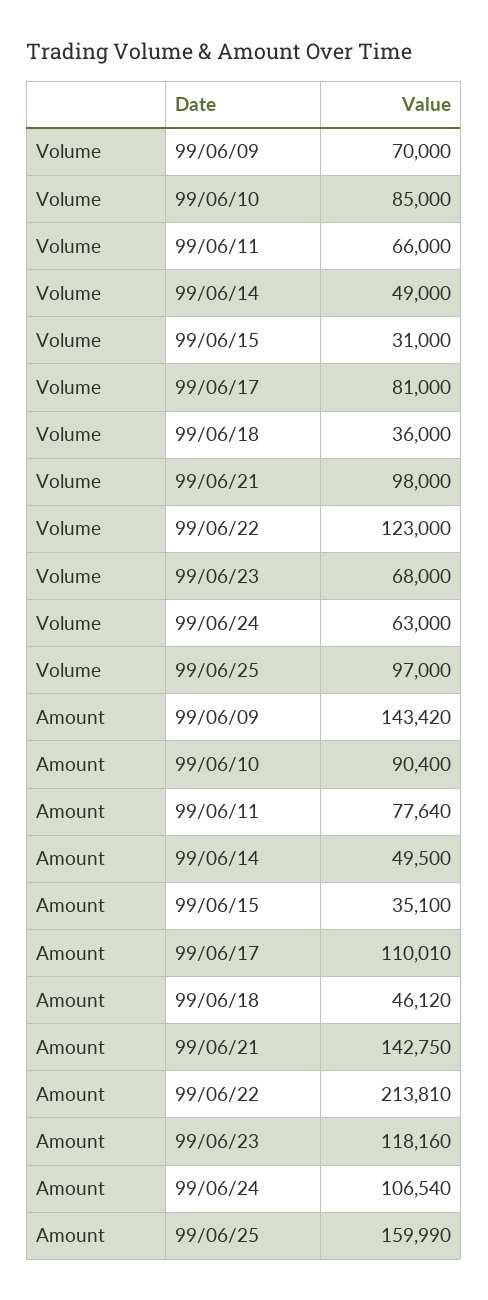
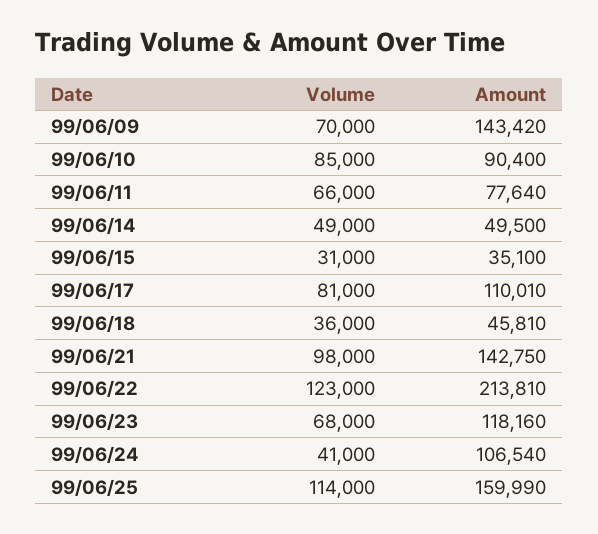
  {
    "Volume": {
      "99/06/09": 70000,
      "99/06/10": 85000,
      "99/06/11": 66000,
      "99/06/14": 49000,
      "99/06/15": 31000,
      "99/06/17": 81000,
      "99/06/18": 36000,
      "99/06/21": 98000,
      "99/06/22": 123000,
      "99/06/23": 68000,
-     "99/06/24": 63000,
+     "99/06/24": 41000,
-     "99/06/25": 97000
+     "99/06/25": 114000
    },
    "Amount": {
      "99/06/09": 143420,
      "99/06/10": 90400,
      "99/06/11": 77640,
      "99/06/14": 49500,
      "99/06/15": 35100,
      "99/06/17": 110010,
-     "99/06/18": 46120,
+     "99/06/18": 45810,
      "99/06/21": 142750,
      "99/06/22": 213810,
      "99/06/23": 118160,
      "99/06/24": 106540,
      "99/06/25": 159990
    }
  }

